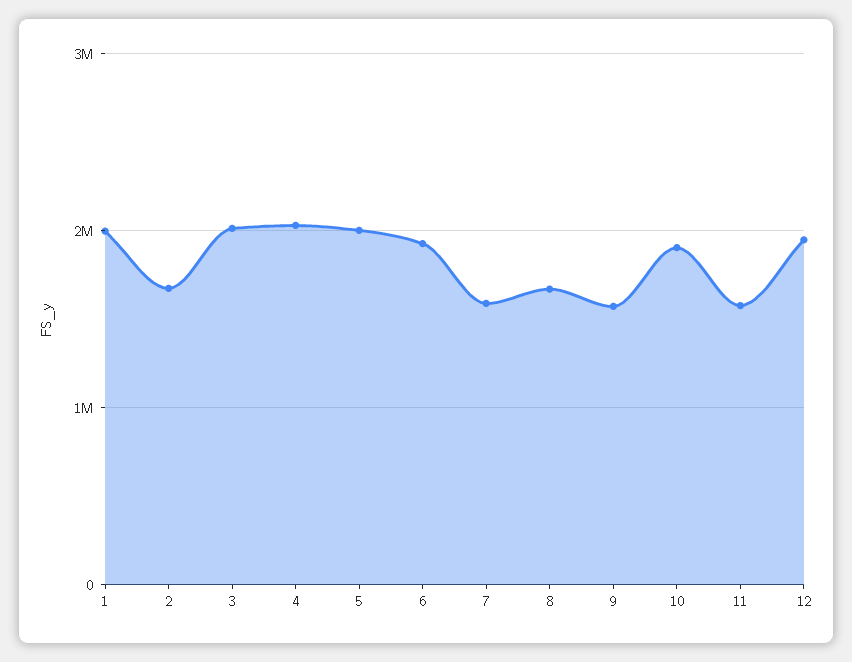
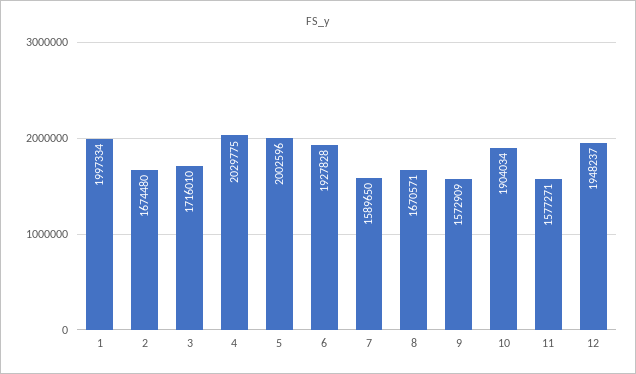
  {
    "1": 1997334,
    "2": 1674480,
-   "3": 2000000,
+   "3": 1716010,
    "4": 2029775,
    "5": 2002596,
    "6": 1927828,
    "7": 1589650,
    "8": 1670571,
    "9": 1572909,
    "10": 1904034,
    "11": 1577271,
    "12": 1948237
  }

